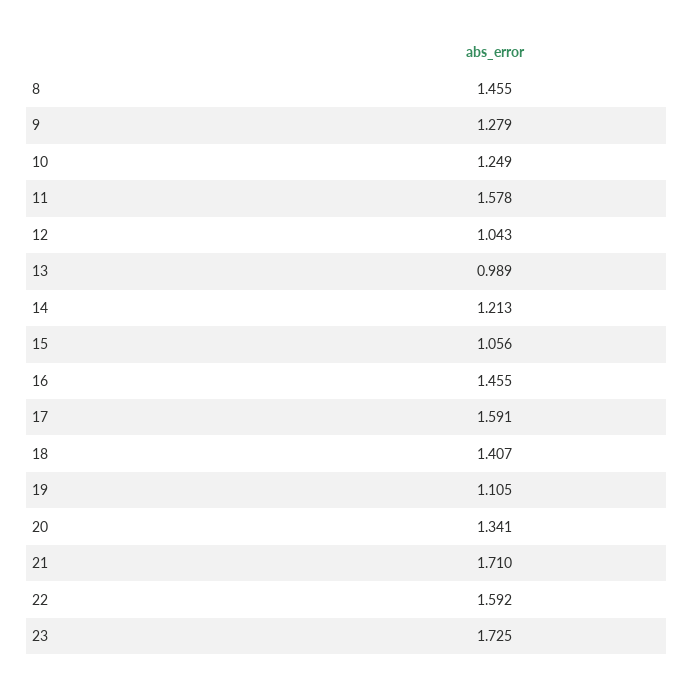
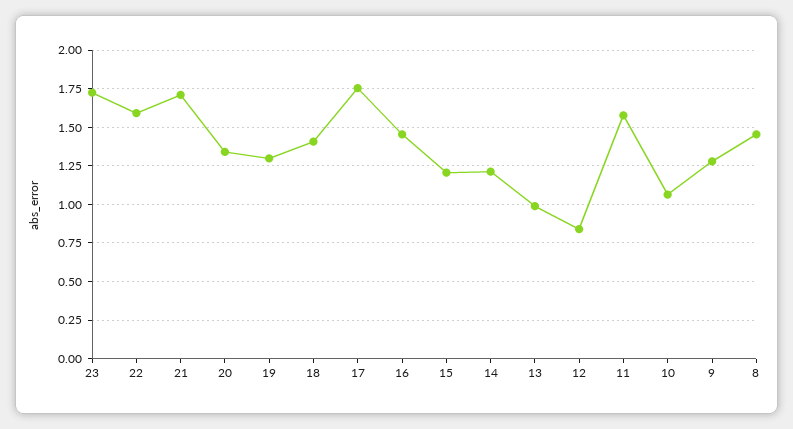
  {
    "8": 1.455,
    "9": 1.279,
-   "10": 1.249,
+   "10": 1.05,
    "11": 1.578,
-   "12": 1.043,
+   "12": 0.85,
    "13": 0.989,
    "14": 1.213,
-   "15": 1.056,
+   "15": 1.2,
    "16": 1.455,
-   "17": 1.591,
+   "17": 1.75,
    "18": 1.407,
-   "19": 1.105,
+   "19": 1.3,
    "20": 1.341,
    "21": 1.71,
    "22": 1.592,
    "23": 1.725
  }

